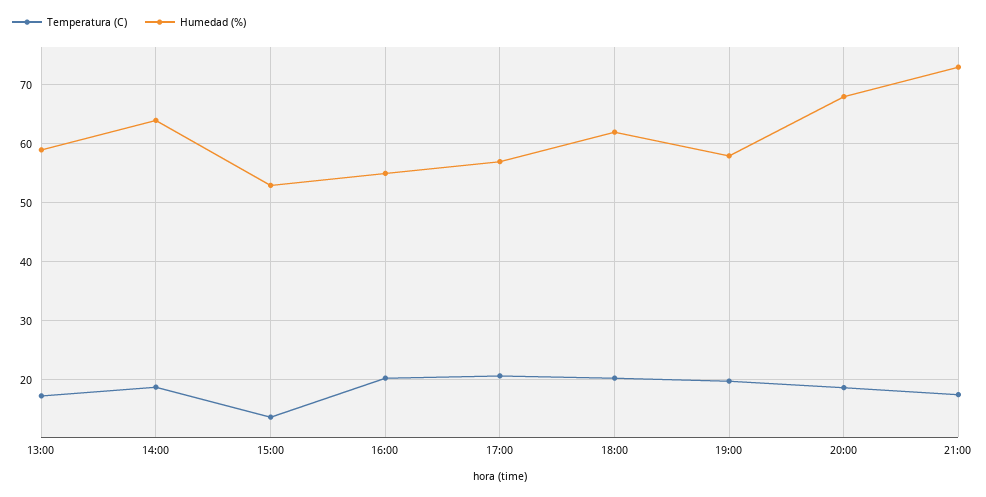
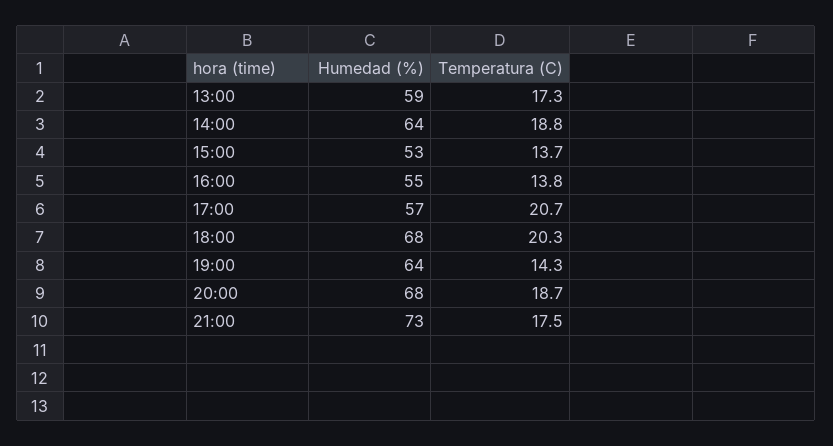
  {
    "Temperatura (C)": {
      "13:00": 17.3,
      "14:00": 18.8,
      "15:00": 13.7,
-     "16:00": 20,
+     "16:00": 13.8,
      "17:00": 20.7,
      "18:00": 20.3,
-     "19:00": 20,
+     "19:00": 14.3,
      "20:00": 18.7,
      "21:00": 17.5
    },
    "Humedad (%)": {
      "13:00": 59,
      "14:00": 64,
      "15:00": 53,
      "16:00": 55,
      "17:00": 57,
-     "18:00": 62,
+     "18:00": 68,
-     "19:00": 58,
+     "19:00": 64,
      "20:00": 68,
      "21:00": 73
    }
  }

